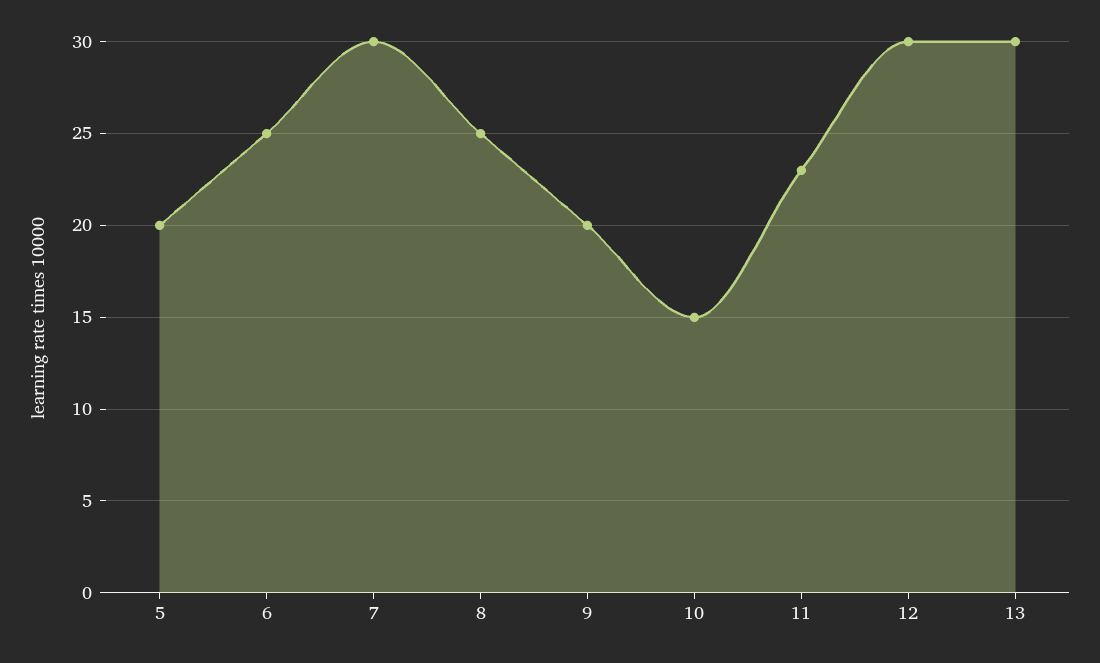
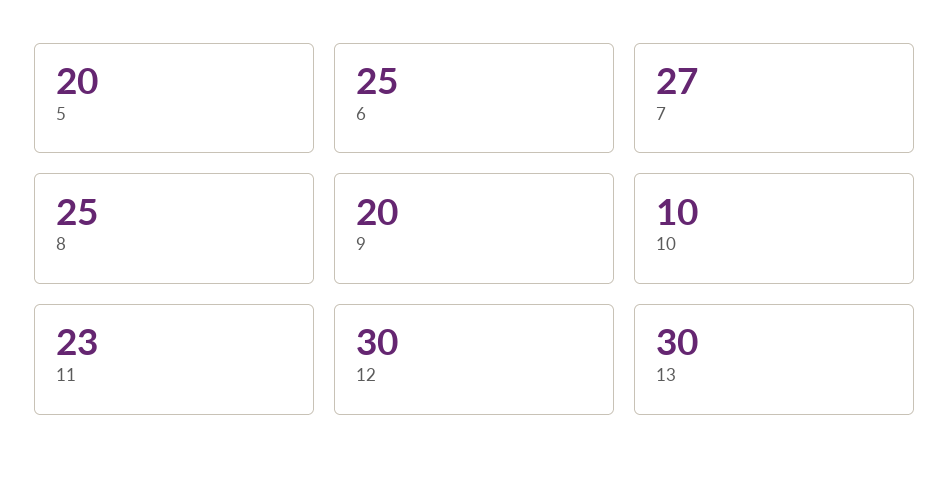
  {
    "5": 20,
    "6": 25,
-   "7": 30,
+   "7": 27,
    "8": 25,
    "9": 20,
-   "10": 15,
+   "10": 10,
    "11": 23,
    "12": 30,
    "13": 30
  }

